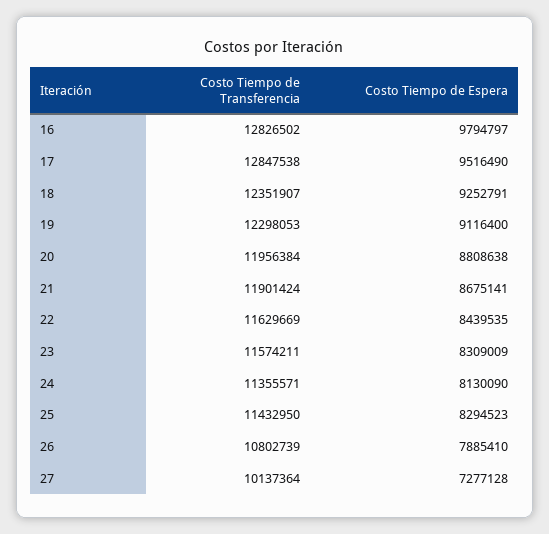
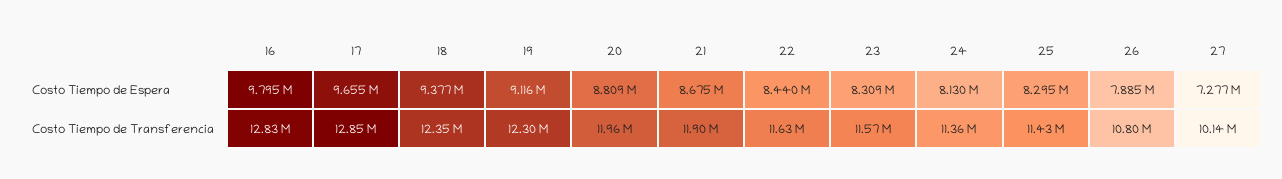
  {
    "Costo Tiempo de Transferencia": {
      "16": 12826502,
      "17": 12847538,
      "18": 12351907,
      "19": 12298053,
      "20": 11956384,
      "21": 11901424,
      "22": 11629669,
      "23": 11574211,
      "24": 11355571,
      "25": 11432950,
      "26": 10802739,
      "27": 10137364
    },
    "Costo Tiempo de Espera": {
      "16": 9794797,
-     "17": 9516490,
+     "17": 9655000,
-     "18": 9252791,
+     "18": 9377000,
      "19": 9116400,
      "20": 8808638,
      "21": 8675141,
      "22": 8439535,
      "23": 8309009,
      "24": 8130090,
      "25": 8294523,
      "26": 7885410,
      "27": 7277128
    }
  }

